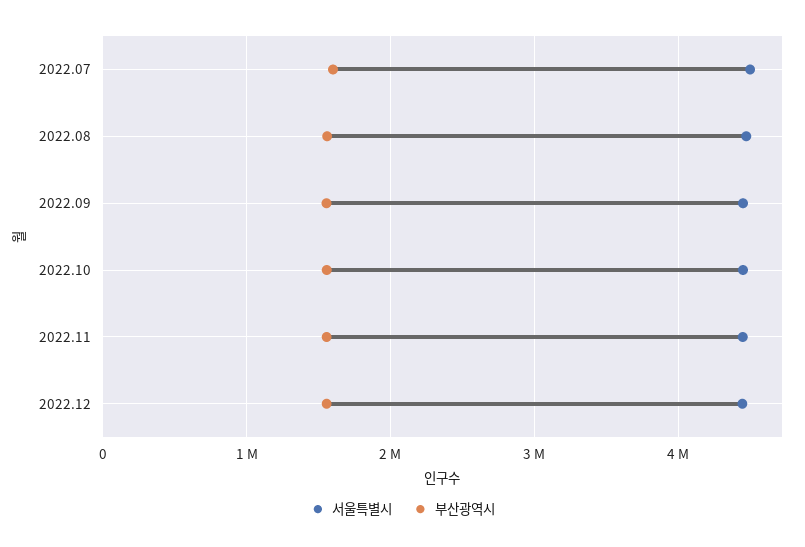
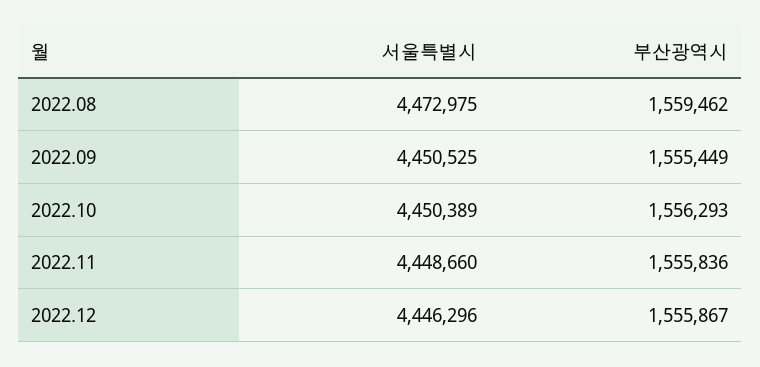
  {
    "서울특별시": {
-     "2022.07": 4500000,
      "2022.08": 4472975,
      "2022.09": 4450525,
      "2022.10": 4450389,
      "2022.11": 4448660,
      "2022.12": 4446296
    },
    "부산광역시": {
-     "2022.07": 1600000,
      "2022.08": 1559462,
      "2022.09": 1555449,
      "2022.10": 1556293,
      "2022.11": 1555836,
      "2022.12": 1555867
    }
  }

